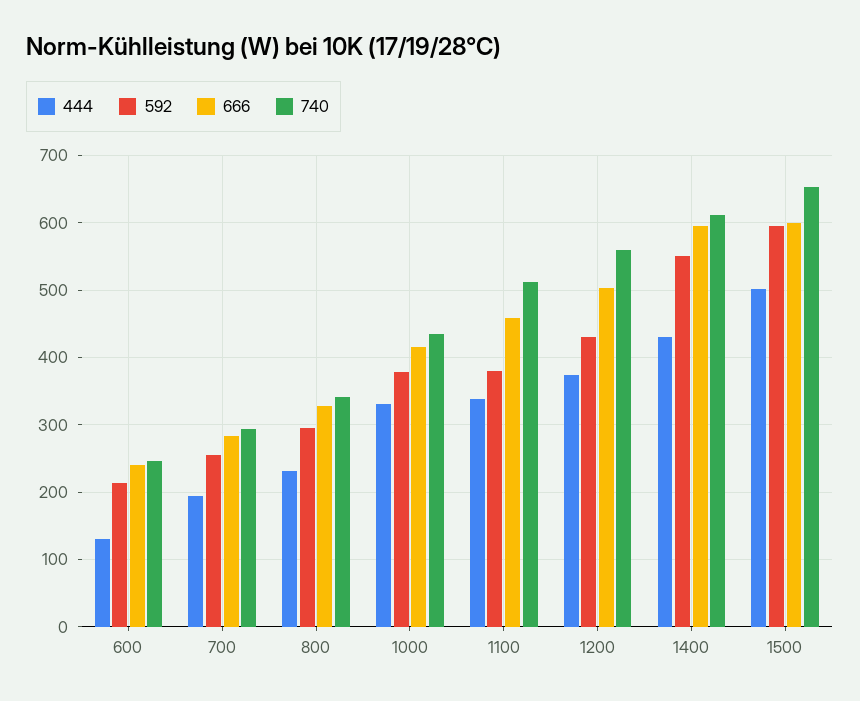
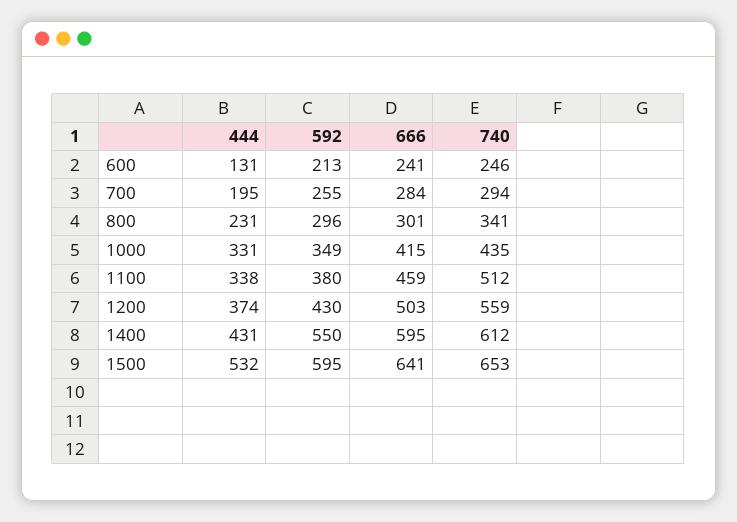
  {
    "444": {
      "600": 131,
      "700": 195,
      "800": 231,
      "1000": 331,
      "1100": 338,
      "1200": 374,
      "1400": 431,
-     "1500": 500
+     "1500": 532
    },
    "592": {
      "600": 213,
      "700": 255,
      "800": 296,
-     "1000": 380,
+     "1000": 349,
      "1100": 380,
      "1200": 430,
      "1400": 550,
      "1500": 595
    },
    "666": {
      "600": 241,
      "700": 284,
-     "800": 330,
+     "800": 301,
      "1000": 415,
      "1100": 459,
      "1200": 503,
      "1400": 595,
-     "1500": 600
+     "1500": 641
    },
    "740": {
      "600": 246,
      "700": 294,
      "800": 341,
      "1000": 435,
      "1100": 512,
      "1200": 559,
      "1400": 612,
      "1500": 653
    }
  }

